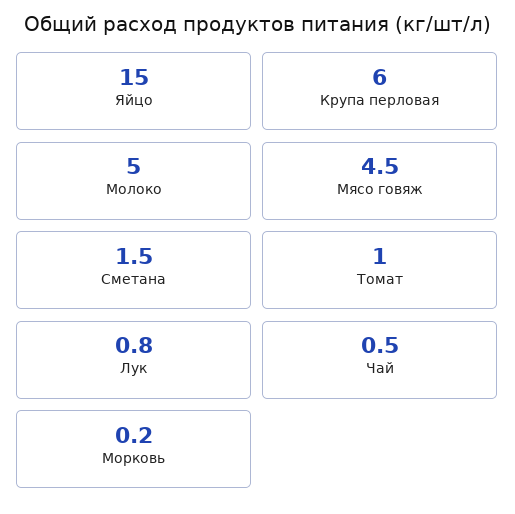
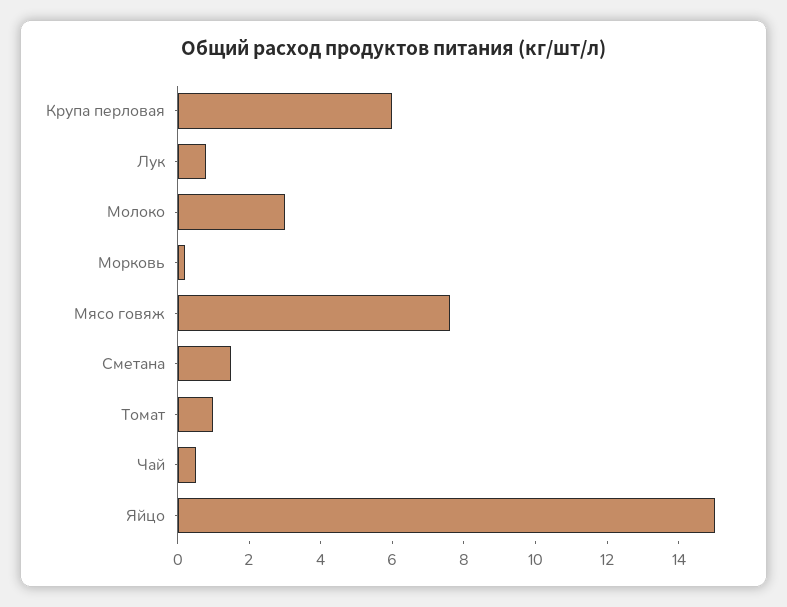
  {
    "Яйцо": 15,
    "Крупа перловая": 6,
-   "Молоко": 5,
+   "Молоко": 3,
-   "Мясо говяж": 4.5,
+   "Мясо говяж": 7.5,
    "Сметана": 1.5,
    "Томат": 1,
    "Лук": 0.8,
    "Чай": 0.5,
    "Морковь": 0.2
  }

